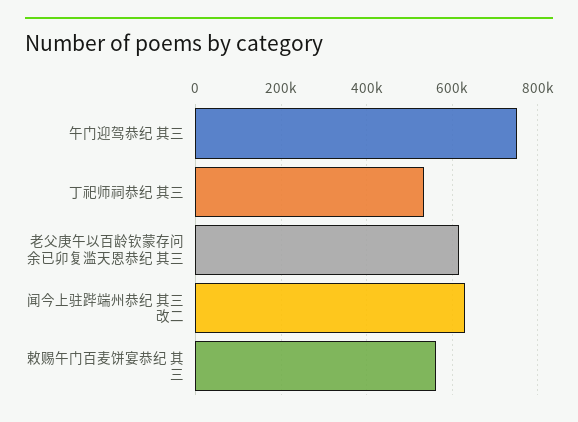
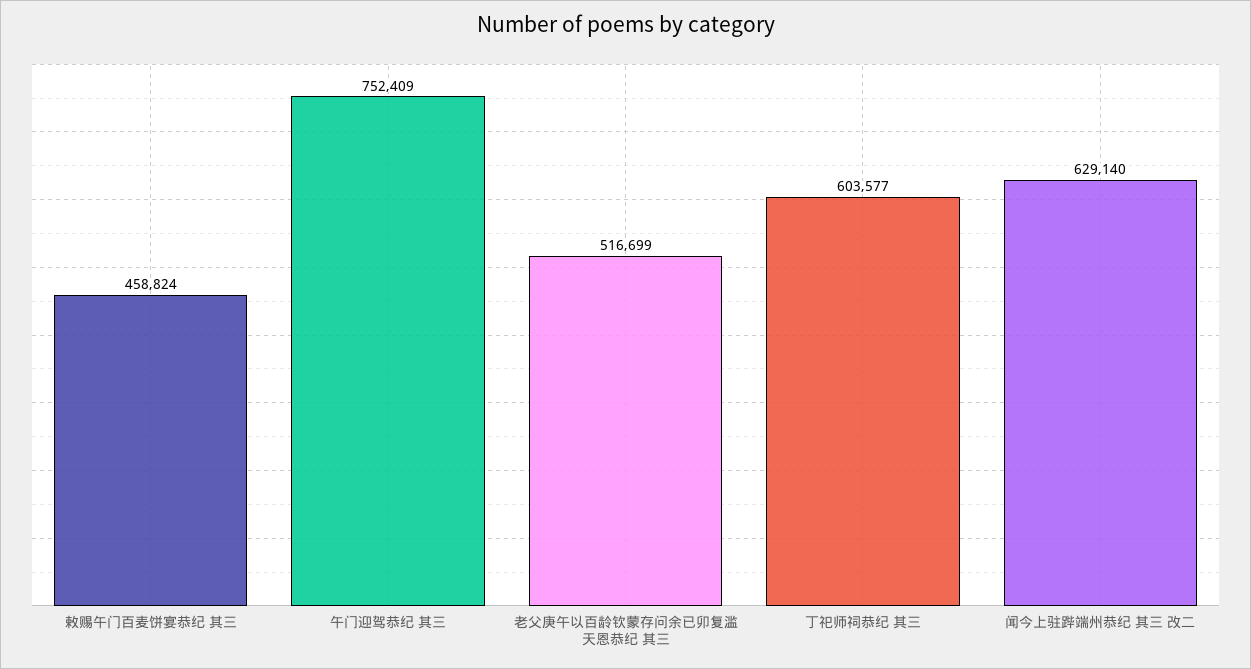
  {
    "午门迎驾恭纪 其三": 752409,
-   "丁祀师祠恭纪 其三": 540000,
+   "丁祀师祠恭纪 其三": 603577,
-   "老父庚午以百龄钦蒙存问余已卯复滥天恩恭纪 其三": 620000,
+   "老父庚午以百龄钦蒙存问余已卯复滥天恩恭纪 其三": 516699,
    "闻今上驻跸端州恭纪 其三 改二": 629140,
-   "敕赐午门百麦饼宴恭纪 其三": 560000
+   "敕赐午门百麦饼宴恭纪 其三": 458824
  }

